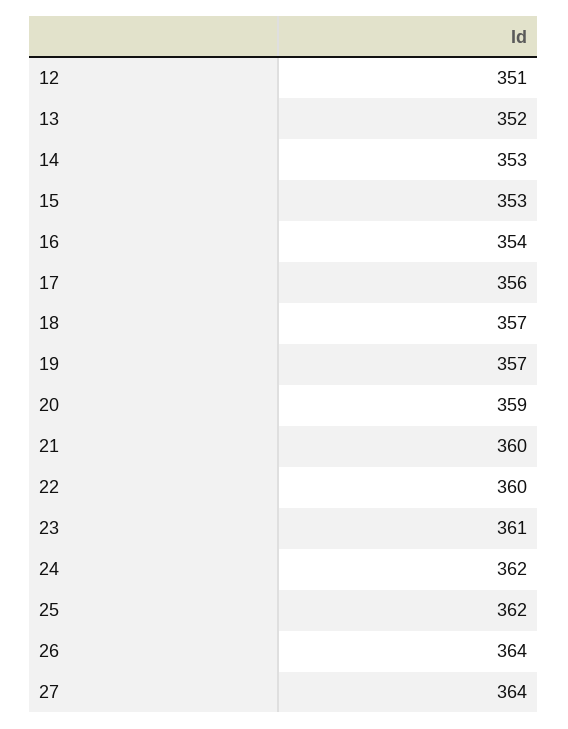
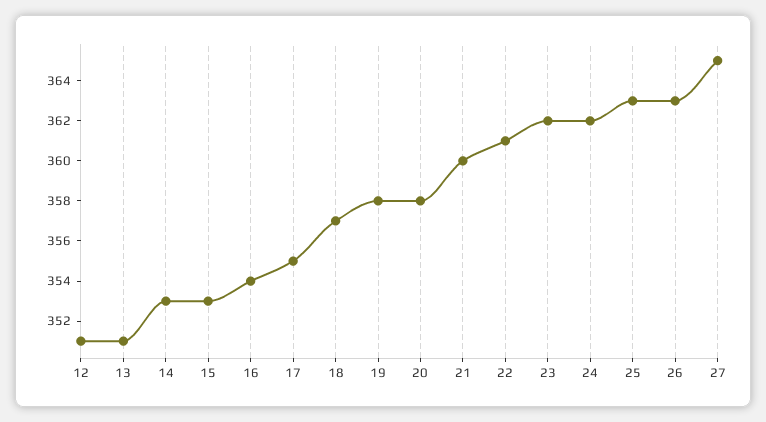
  {
    "12": 351,
-   "13": 352,
+   "13": 351,
    "14": 353,
    "15": 353,
    "16": 354,
-   "17": 356,
+   "17": 355,
    "18": 357,
-   "19": 357,
+   "19": 358,
-   "20": 359,
+   "20": 358,
    "21": 360,
-   "22": 360,
+   "22": 361,
-   "23": 361,
+   "23": 362,
    "24": 362,
-   "25": 362,
+   "25": 363,
-   "26": 364,
+   "26": 363,
-   "27": 364
+   "27": 365
  }

